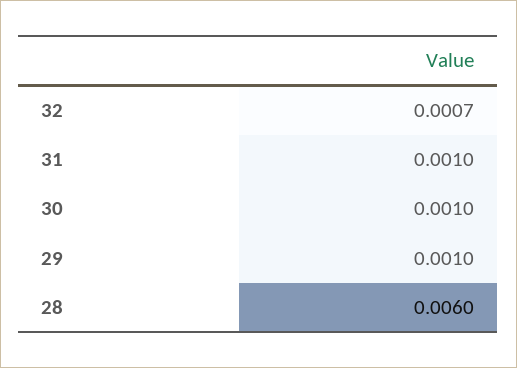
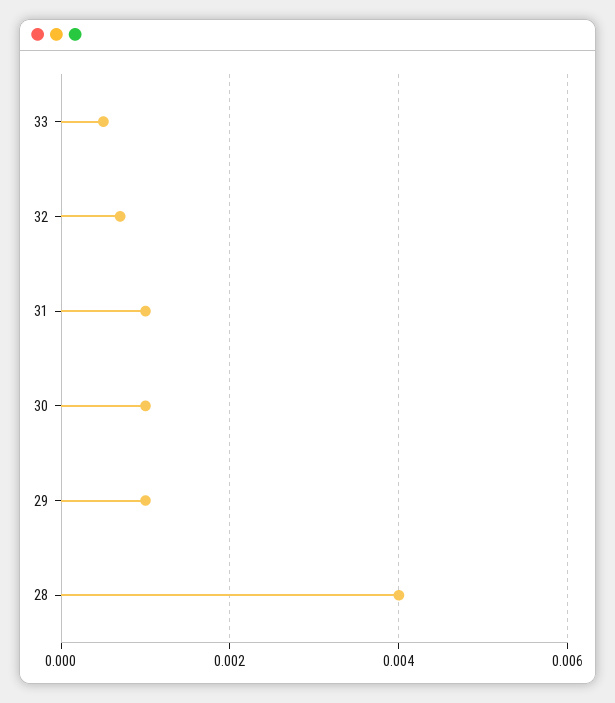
  {
    "32": 0.0007,
    "31": 0.001,
    "30": 0.001,
    "29": 0.001,
-   "28": 0.006
+   "28": 0.004,
+   "33": 0.0005
  }

